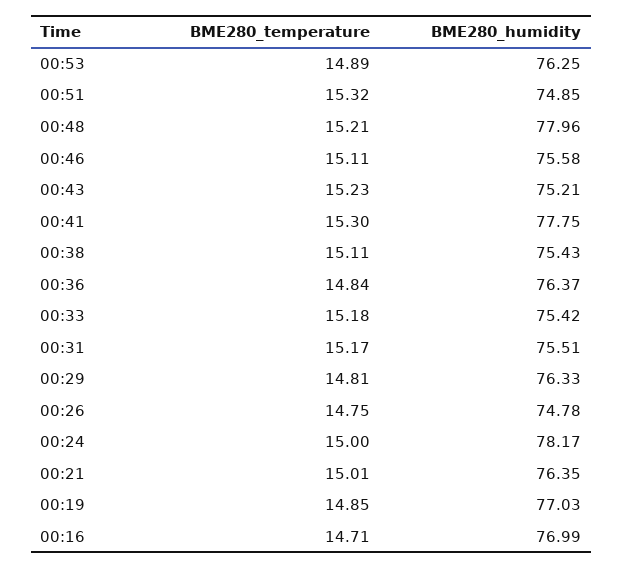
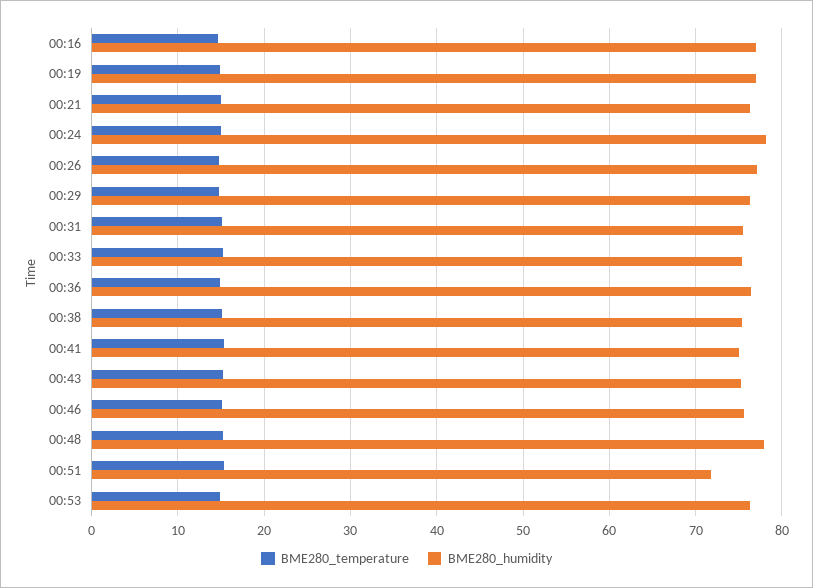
  {
    "BME280_temperature": {
      "00:53": 14.89,
      "00:51": 15.32,
      "00:48": 15.21,
      "00:46": 15.11,
      "00:43": 15.23,
      "00:41": 15.3,
      "00:38": 15.11,
      "00:36": 14.84,
      "00:33": 15.18,
      "00:31": 15.17,
      "00:29": 14.81,
      "00:26": 14.75,
      "00:24": 15,
      "00:21": 15.01,
      "00:19": 14.85,
      "00:16": 14.71
    },
    "BME280_humidity": {
      "00:53": 76.25,
-     "00:51": 74.85,
+     "00:51": 72,
      "00:48": 77.96,
      "00:46": 75.58,
      "00:43": 75.21,
-     "00:41": 77.75,
+     "00:41": 75,
      "00:38": 75.43,
      "00:36": 76.37,
      "00:33": 75.42,
      "00:31": 75.51,
      "00:29": 76.33,
-     "00:26": 74.78,
+     "00:26": 77,
      "00:24": 78.17,
      "00:21": 76.35,
      "00:19": 77.03,
      "00:16": 76.99
    }
  }

